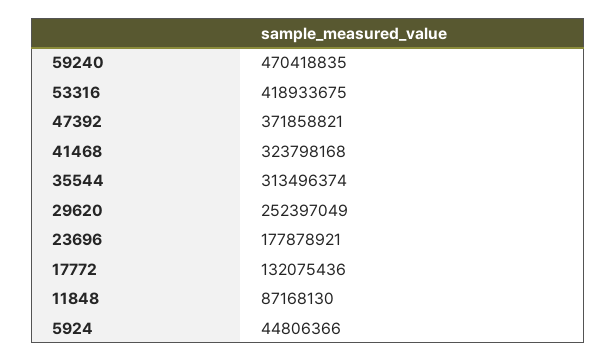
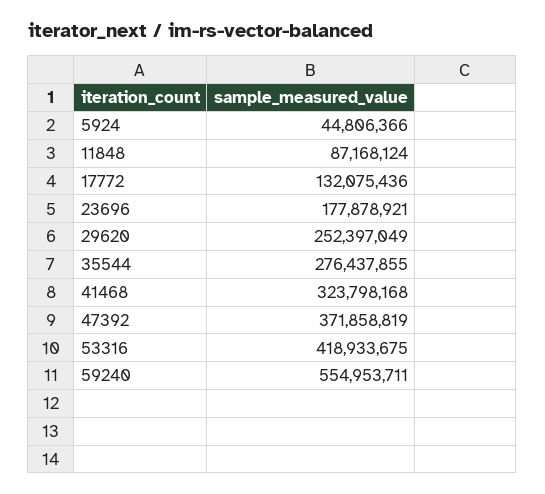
  {
-   "59240": 470418835,
+   "59240": 554953711,
    "53316": 418933675,
-   "47392": 371858821,
+   "47392": 371858819,
    "41468": 323798168,
-   "35544": 313496374,
+   "35544": 276437855,
    "29620": 252397049,
    "23696": 177878921,
    "17772": 132075436,
-   "11848": 87168130,
+   "11848": 87168124,
    "5924": 44806366
  }

